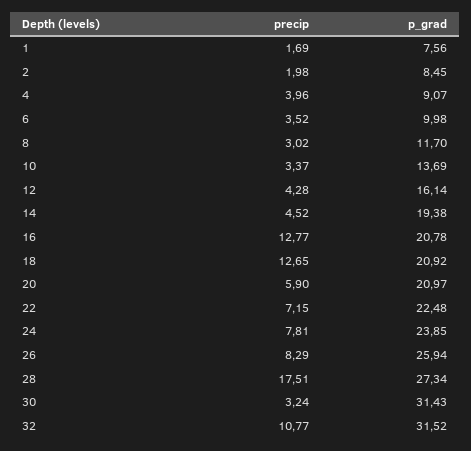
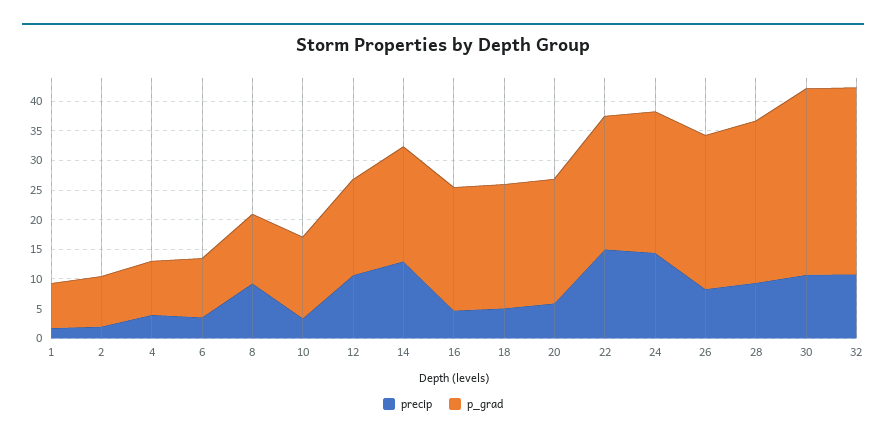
  {
    "precip": {
      "1": 1.69,
      "2": 1.98,
      "4": 3.96,
      "6": 3.52,
-     "8": 3.02,
+     "8": 10,
      "10": 3.37,
-     "12": 4.28,
+     "12": 10,
-     "14": 4.52,
+     "14": 12.5,
-     "16": 12.77,
+     "16": 5,
-     "18": 12.65,
+     "18": 5,
      "20": 5.9,
-     "22": 7.15,
+     "22": 15,
-     "24": 7.81,
+     "24": 15,
      "26": 8.29,
-     "28": 17.51,
+     "28": 10,
-     "30": 3.24,
+     "30": 10,
      "32": 10.77
    },
    "p_grad": {
      "1": 7.56,
      "2": 8.45,
      "4": 9.07,
      "6": 9.98,
      "8": 11.7,
      "10": 13.69,
      "12": 16.14,
      "14": 19.38,
      "16": 20.78,
      "18": 20.92,
      "20": 20.97,
      "22": 22.48,
      "24": 23.85,
      "26": 25.94,
      "28": 27.34,
      "30": 31.43,
      "32": 31.52
    }
  }

